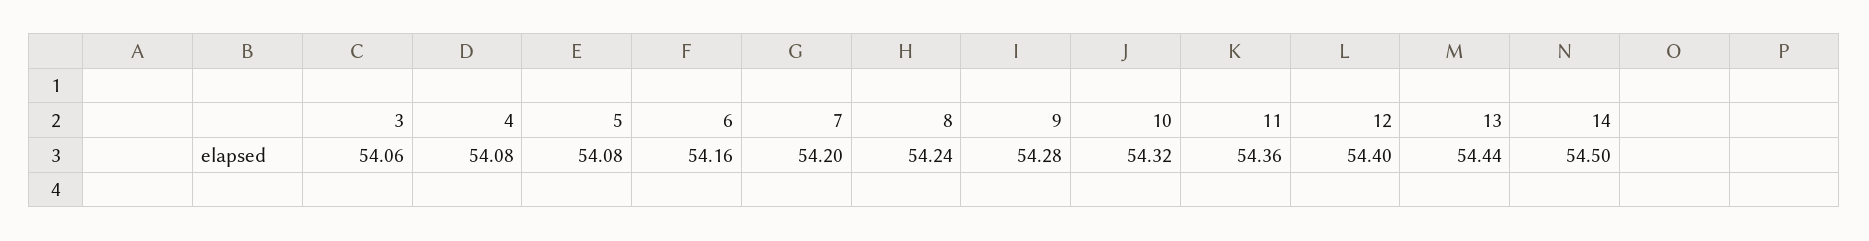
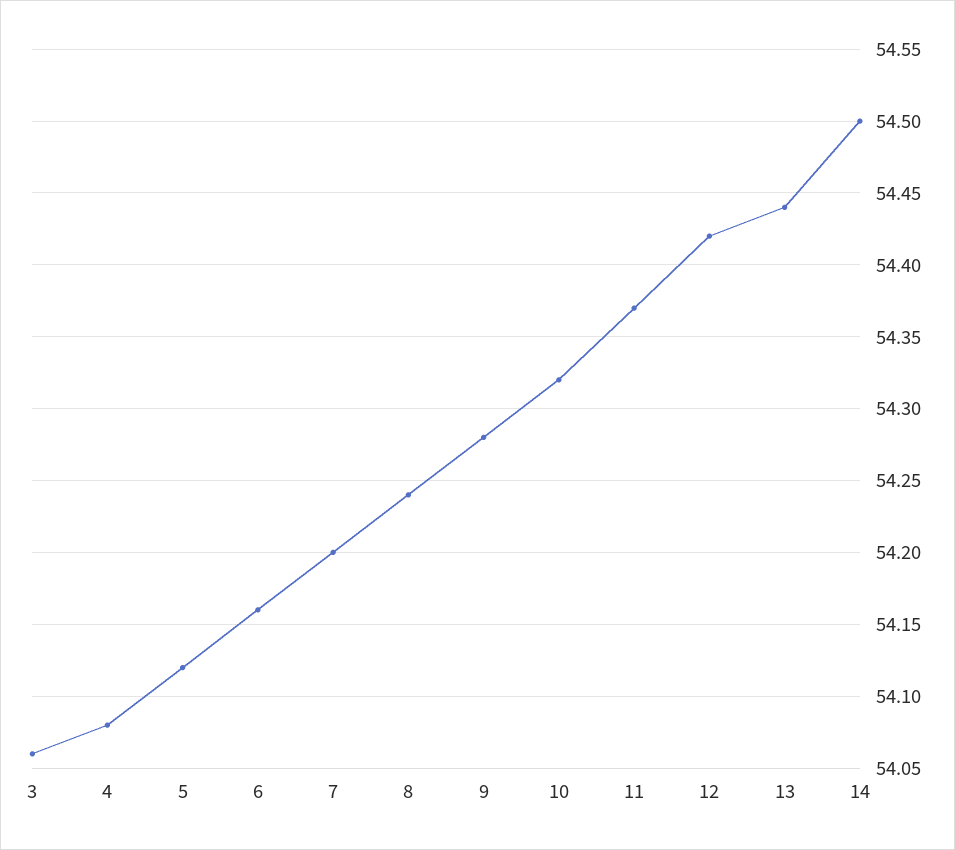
  {
    "3": 54.06,
    "4": 54.08,
-   "5": 54.08,
+   "5": 54.12,
    "6": 54.16,
    "7": 54.2,
    "8": 54.24,
    "9": 54.28,
    "10": 54.32,
-   "11": 54.36,
+   "11": 54.37,
-   "12": 54.4,
+   "12": 54.42,
    "13": 54.44,
    "14": 54.5
  }

